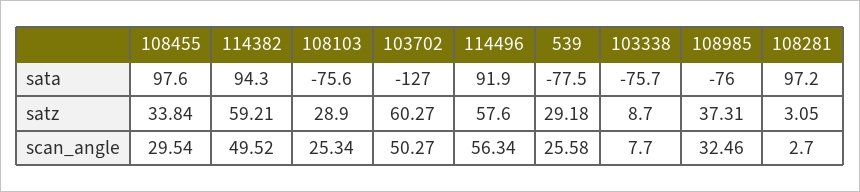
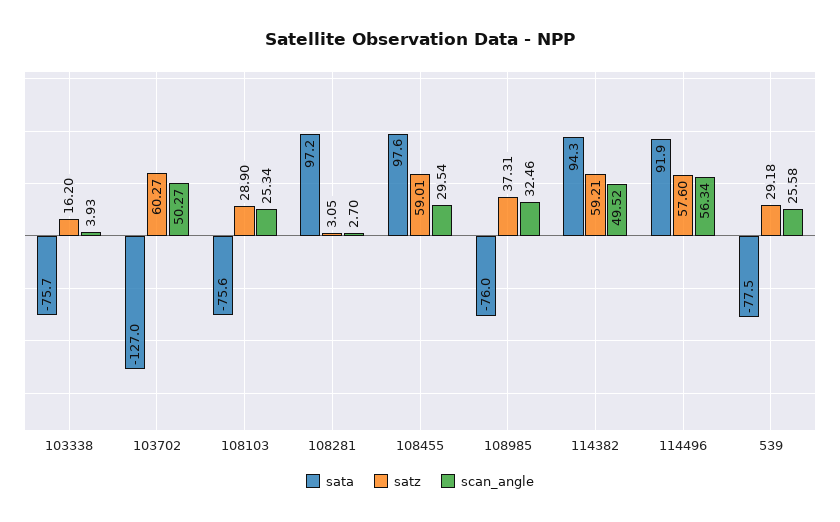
  {
    "sata": {
      "108455": 97.6,
      "114382": 94.3,
      "108103": -75.6,
      "103702": -127,
      "114496": 91.9,
      "539": -77.5,
      "103338": -75.7,
      "108985": -76,
      "108281": 97.2
    },
    "satz": {
-     "108455": 33.84,
+     "108455": 59.01,
      "114382": 59.21,
      "108103": 28.9,
      "103702": 60.27,
      "114496": 57.6,
      "539": 29.18,
-     "103338": 8.7,
+     "103338": 16.2,
      "108985": 37.31,
      "108281": 3.05
    },
    "scan_angle": {
      "108455": 29.54,
      "114382": 49.52,
      "108103": 25.34,
      "103702": 50.27,
      "114496": 56.34,
      "539": 25.58,
-     "103338": 7.7,
+     "103338": 3.93,
      "108985": 32.46,
      "108281": 2.7
    }
  }

